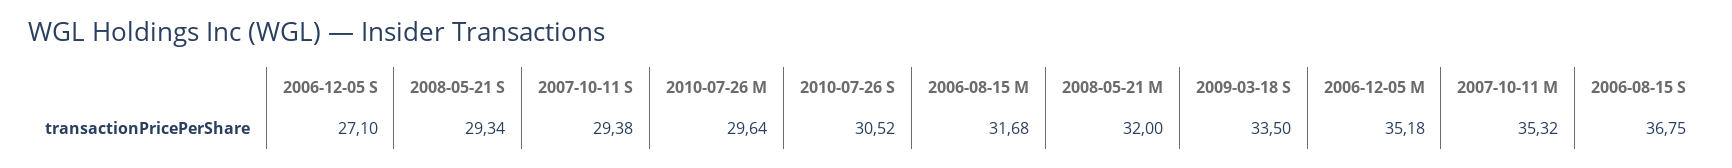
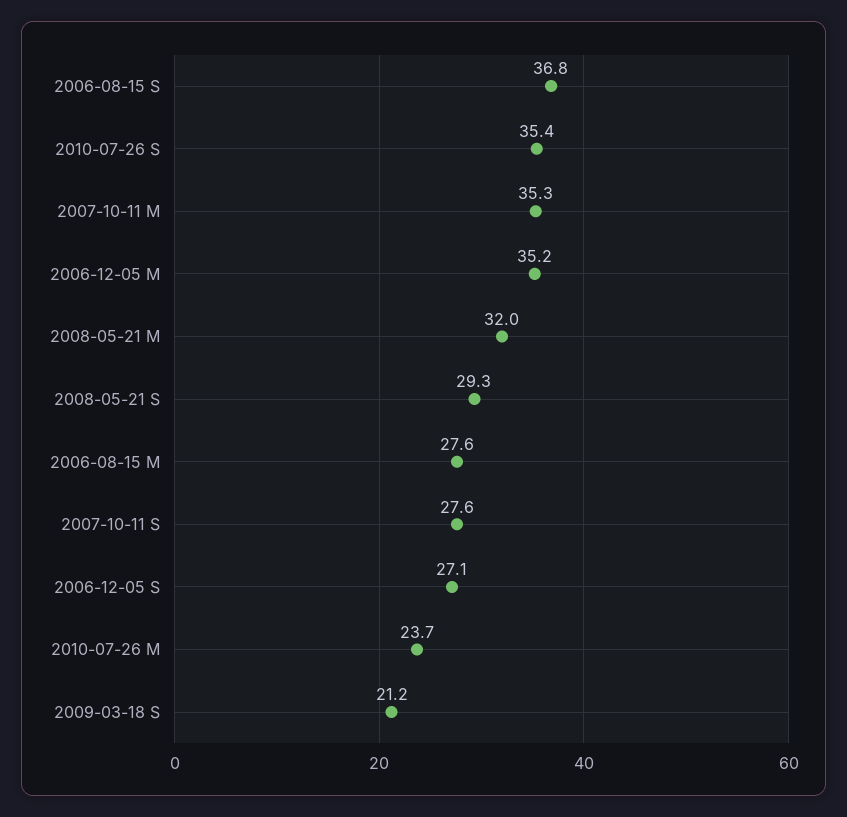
  {
    "2006-12-05 S": 27.1,
    "2008-05-21 S": 29.34,
-   "2007-10-11 S": 29.38,
+   "2007-10-11 S": 27.6,
-   "2010-07-26 M": 29.64,
+   "2010-07-26 M": 23.7,
-   "2010-07-26 S": 30.52,
+   "2010-07-26 S": 35.4,
-   "2006-08-15 M": 31.68,
+   "2006-08-15 M": 27.6,
    "2008-05-21 M": 32,
-   "2009-03-18 S": 33.5,
+   "2009-03-18 S": 21.2,
    "2006-12-05 M": 35.18,
    "2007-10-11 M": 35.32,
    "2006-08-15 S": 36.75
  }

